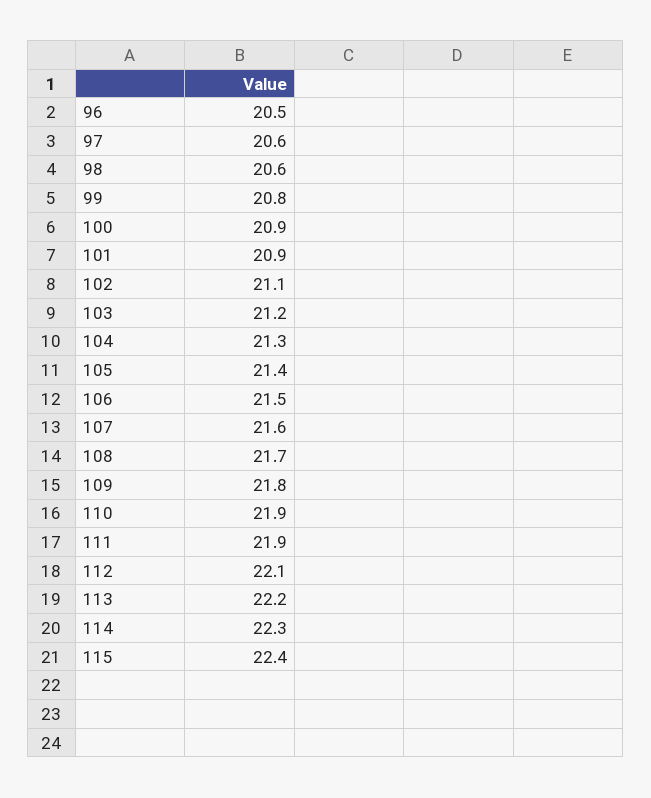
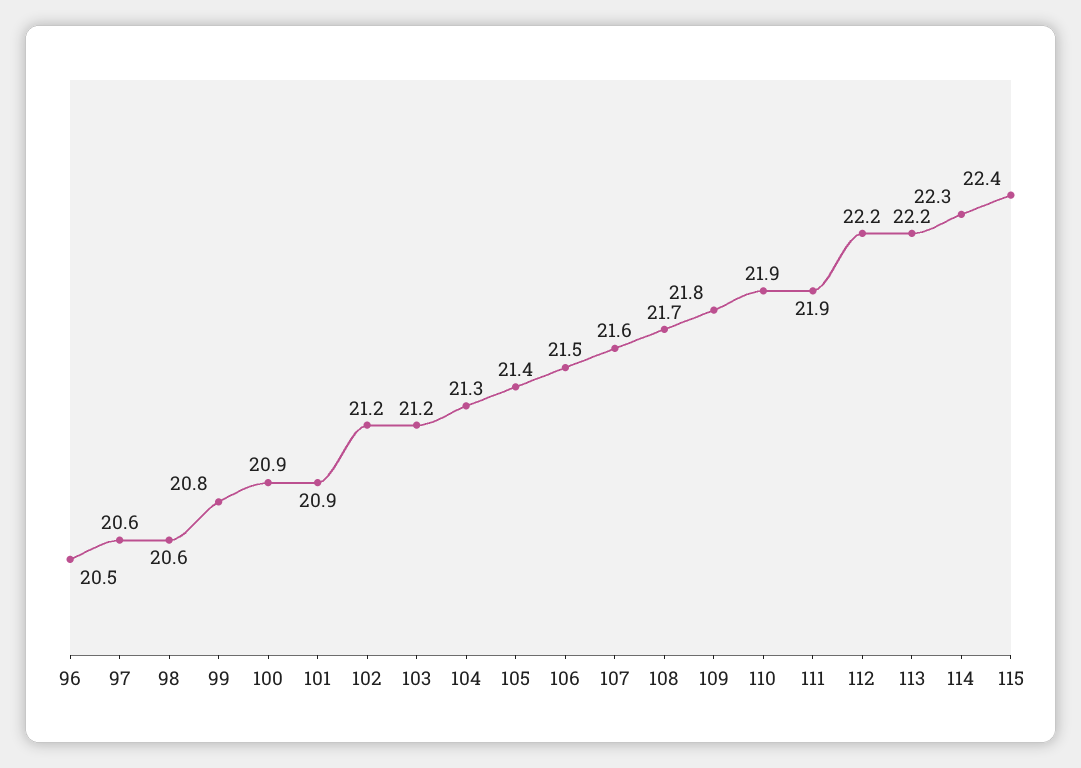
  {
    "96": 20.5,
    "97": 20.6,
    "98": 20.6,
    "99": 20.8,
    "100": 20.9,
    "101": 20.9,
-   "102": 21.1,
+   "102": 21.2,
    "103": 21.2,
    "104": 21.3,
    "105": 21.4,
    "106": 21.5,
    "107": 21.6,
    "108": 21.7,
    "109": 21.8,
    "110": 21.9,
    "111": 21.9,
-   "112": 22.1,
+   "112": 22.2,
    "113": 22.2,
    "114": 22.3,
    "115": 22.4
  }

